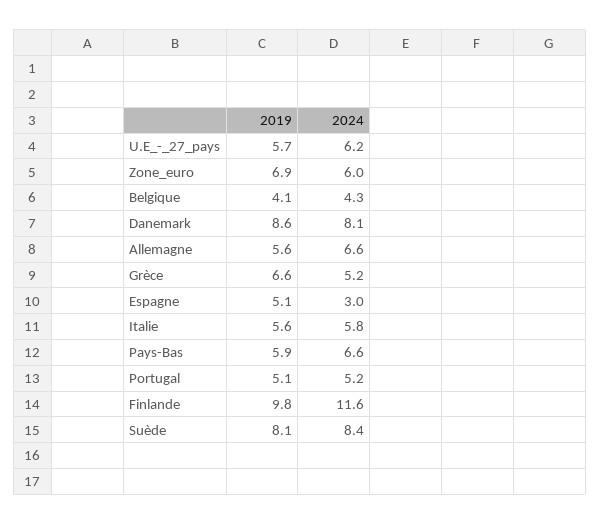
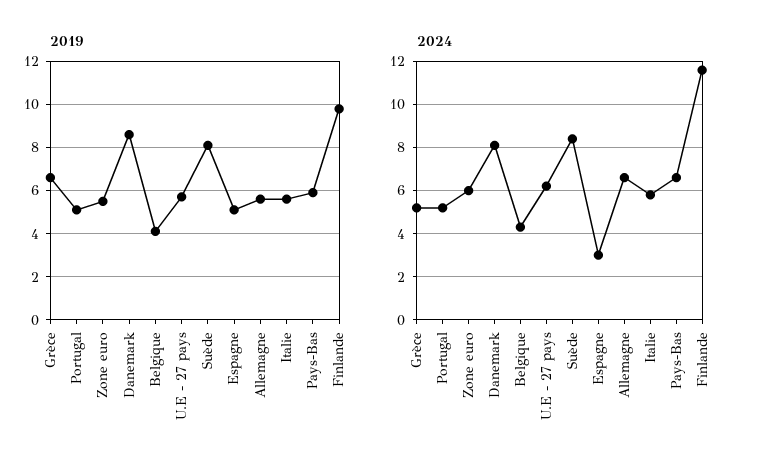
  {
    "2019": {
      "U.E_-_27_pays": 5.7,
-     "Zone_euro": 6.9,
+     "Zone_euro": 5.5,
      "Belgique": 4.1,
      "Danemark": 8.6,
      "Allemagne": 5.6,
      "Grèce": 6.6,
      "Espagne": 5.1,
      "Italie": 5.6,
      "Pays-Bas": 5.9,
      "Portugal": 5.1,
      "Finlande": 9.8,
      "Suède": 8.1
    },
    "2024": {
      "U.E_-_27_pays": 6.2,
      "Zone_euro": 6,
      "Belgique": 4.3,
      "Danemark": 8.1,
      "Allemagne": 6.6,
      "Grèce": 5.2,
      "Espagne": 3,
      "Italie": 5.8,
      "Pays-Bas": 6.6,
      "Portugal": 5.2,
      "Finlande": 11.6,
      "Suède": 8.4
    }
  }

